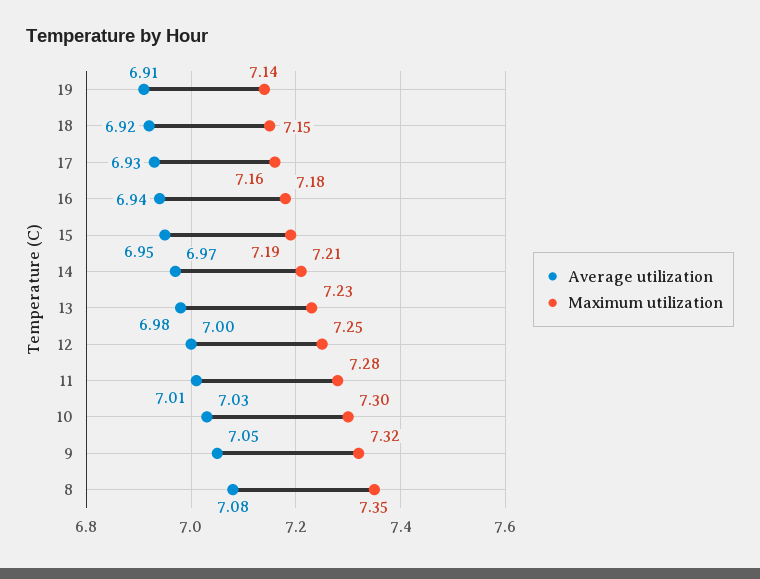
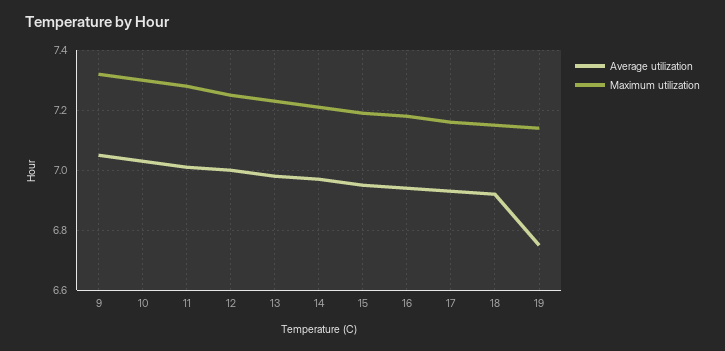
  {
    "Average utilization": {
-     "19": 6.91,
+     "19": 6.75,
      "18": 6.92,
      "17": 6.93,
      "16": 6.94,
      "15": 6.95,
      "14": 6.97,
      "13": 6.98,
      "12": 7,
      "11": 7.01,
      "10": 7.03,
-     "9": 7.05,
+     "9": 7.05
-     "8": 7.08
    },
    "Maximum utilization": {
      "19": 7.14,
      "18": 7.15,
      "17": 7.16,
      "16": 7.18,
      "15": 7.19,
      "14": 7.21,
      "13": 7.23,
      "12": 7.25,
      "11": 7.28,
      "10": 7.3,
-     "9": 7.32,
+     "9": 7.32
-     "8": 7.35
    }
  }

